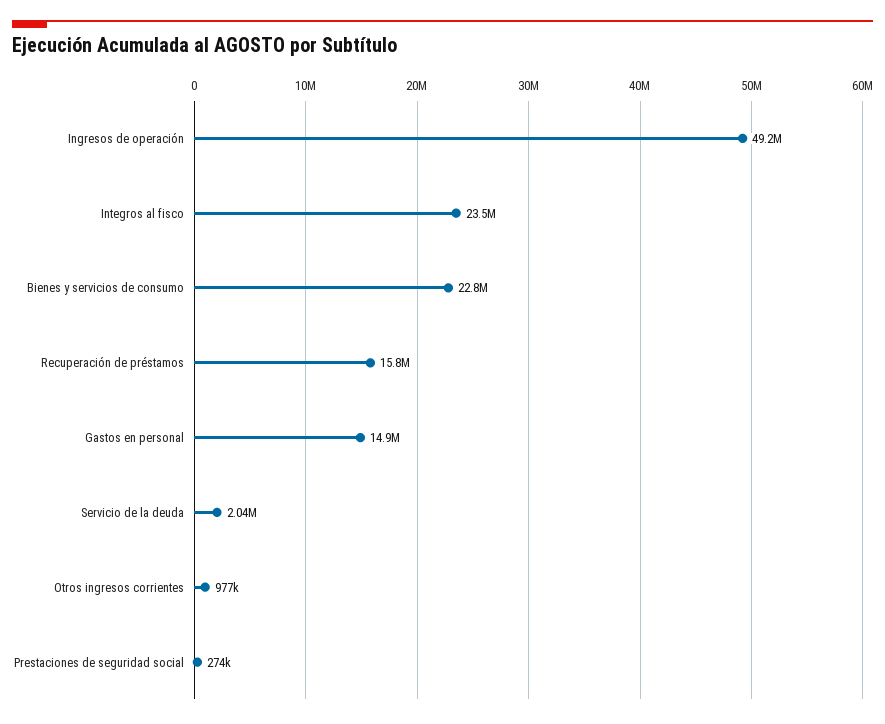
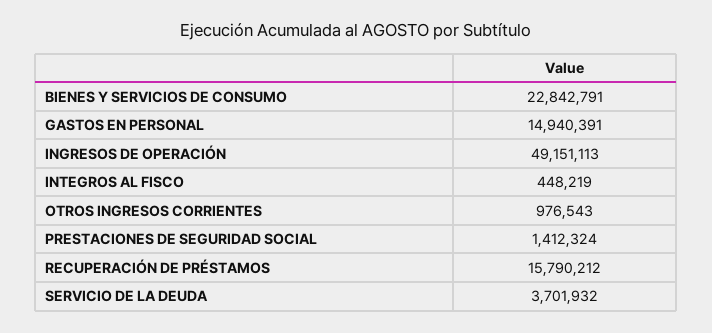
  {
    "Ingresos de operación": 49151113,
-   "Integros al fisco": 23500000,
+   "Integros al fisco": 448219,
    "Bienes y servicios de consumo": 22842791,
    "Recuperación de préstamos": 15790212,
    "Gastos en personal": 14940391,
-   "Servicio de la deuda": 2040000,
+   "Servicio de la deuda": 3701932,
    "Otros ingresos corrientes": 976543,
-   "Prestaciones de seguridad social": 274000
+   "Prestaciones de seguridad social": 1412324
  }

